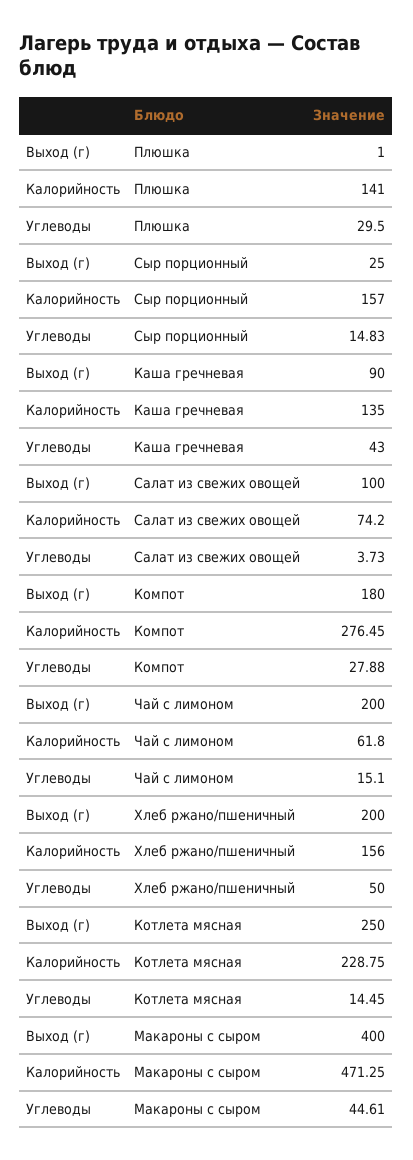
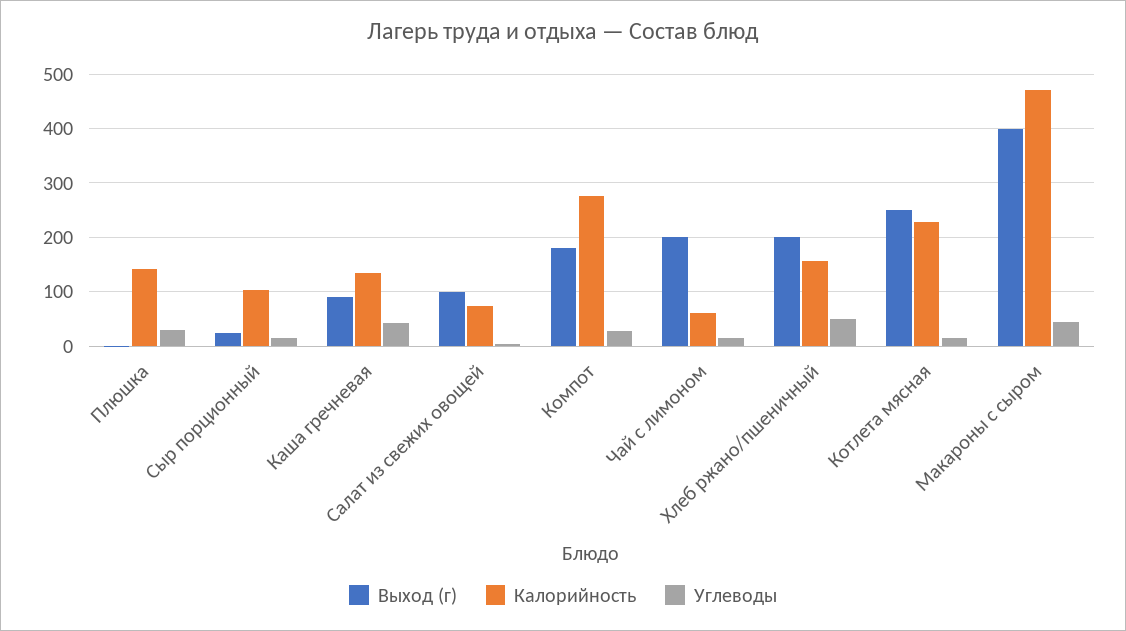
  {
    "Выход (г)": {
      "Плюшка": 1,
      "Сыр порционный": 25,
      "Каша гречневая": 90,
      "Салат из свежих овощей": 100,
      "Компот": 180,
      "Чай с лимоном": 200,
      "Хлеб ржано/пшеничный": 200,
      "Котлета мясная": 250,
      "Макароны с сыром": 400
    },
    "Калорийность": {
      "Плюшка": 141,
-     "Сыр порционный": 157,
+     "Сыр порционный": 100,
      "Каша гречневая": 135,
      "Салат из свежих овощей": 74.2,
      "Компот": 276.45,
      "Чай с лимоном": 61.8,
      "Хлеб ржано/пшеничный": 156,
      "Котлета мясная": 228.75,
      "Макароны с сыром": 471.25
    },
    "Углеводы": {
      "Плюшка": 29.5,
      "Сыр порционный": 14.83,
      "Каша гречневая": 43,
      "Салат из свежих овощей": 3.73,
      "Компот": 27.88,
      "Чай с лимоном": 15.1,
      "Хлеб ржано/пшеничный": 50,
      "Котлета мясная": 14.45,
      "Макароны с сыром": 44.61
    }
  }

